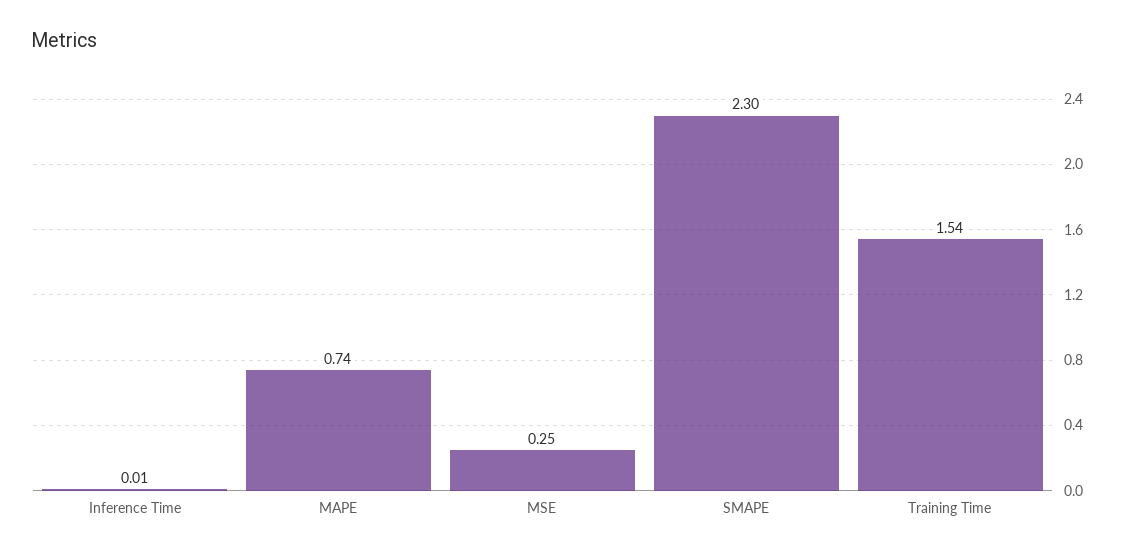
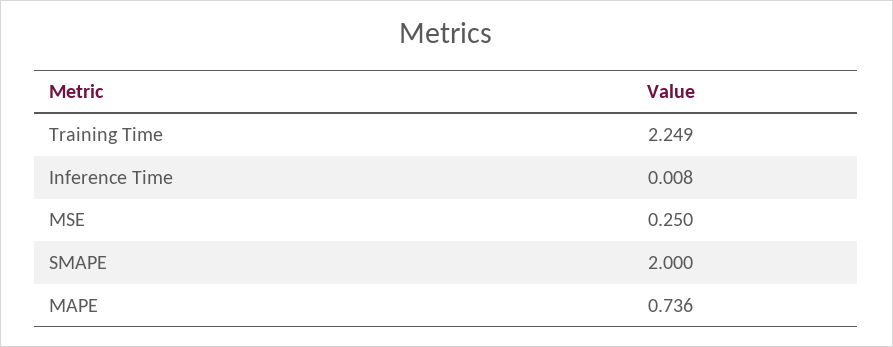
  {
    "Inference Time": 0.008,
    "MAPE": 0.736,
    "MSE": 0.25,
-   "SMAPE": 2.3,
+   "SMAPE": 2,
-   "Training Time": 1.54
+   "Training Time": 2.249
  }

